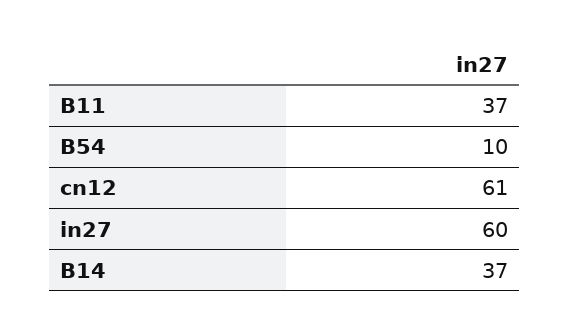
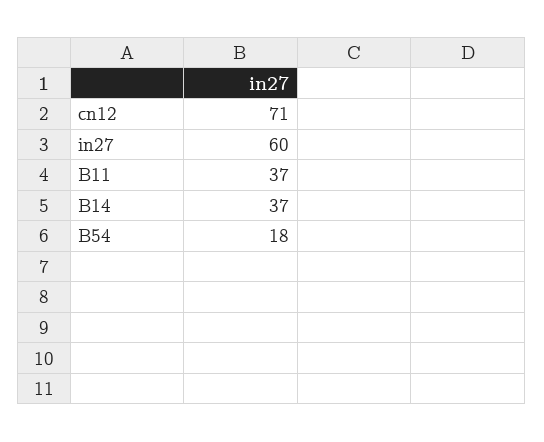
  {
    "B11": 37,
-   "B54": 10,
+   "B54": 18,
-   "cn12": 61,
+   "cn12": 71,
    "in27": 60,
    "B14": 37
  }

